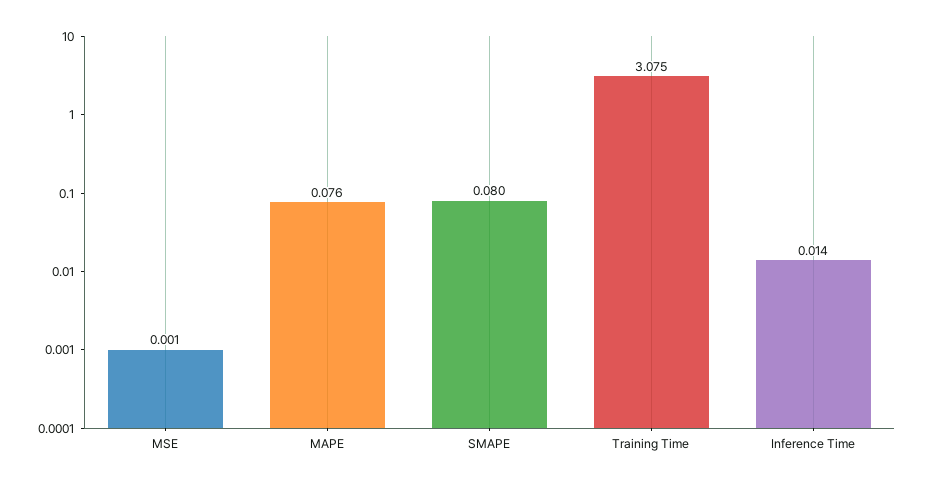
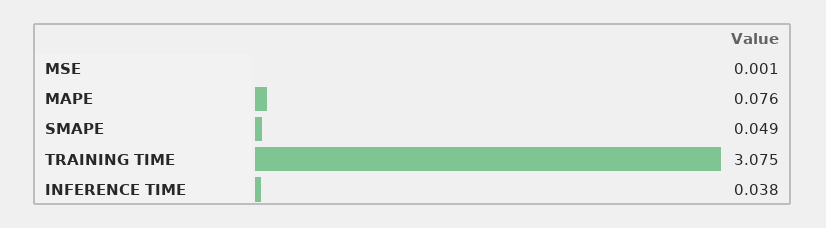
  {
    "MSE": 0.001,
    "MAPE": 0.076,
-   "SMAPE": 0.08,
+   "SMAPE": 0.049,
    "Training Time": 3.075,
-   "Inference Time": 0.014
+   "Inference Time": 0.038
  }

